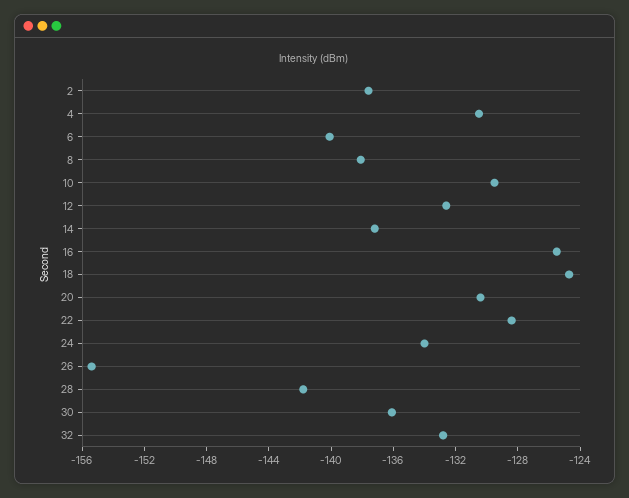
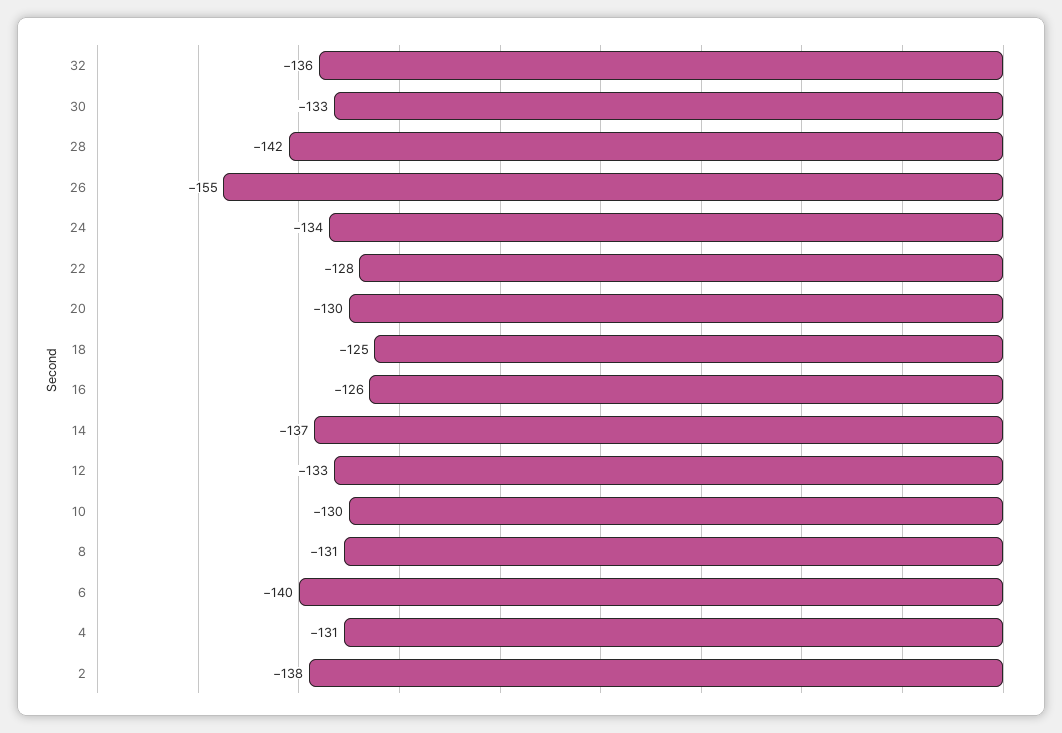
  {
    "2": -138,
    "4": -131,
    "6": -140,
-   "8": -138,
+   "8": -131,
    "10": -130,
    "12": -133,
    "14": -137,
    "16": -126,
    "18": -125,
    "20": -130,
    "22": -128,
    "24": -134,
    "26": -155,
    "28": -142,
-   "30": -136,
+   "30": -133,
-   "32": -133
+   "32": -136
  }

